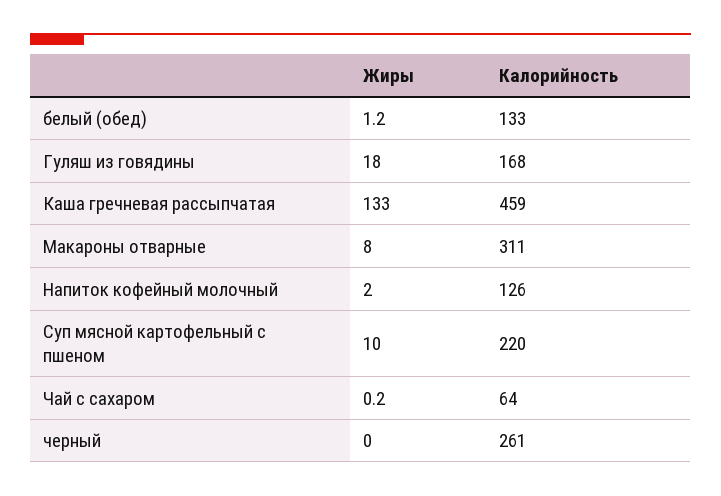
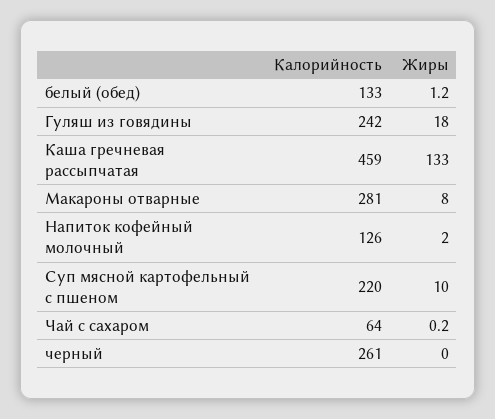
  {
    "Жиры": {
      "белый (обед)": 1.2,
      "Гуляш из говядины": 18,
      "Каша гречневая рассыпчатая": 133,
      "Макароны отварные": 8,
      "Напиток кофейный молочный": 2,
      "Суп мясной картофельный с пшеном": 10,
      "Чай с сахаром": 0.2,
      "черный": 0
    },
    "Калорийность": {
      "белый (обед)": 133,
-     "Гуляш из говядины": 168,
+     "Гуляш из говядины": 242,
      "Каша гречневая рассыпчатая": 459,
-     "Макароны отварные": 311,
+     "Макароны отварные": 281,
      "Напиток кофейный молочный": 126,
      "Суп мясной картофельный с пшеном": 220,
      "Чай с сахаром": 64,
      "черный": 261
    }
  }

